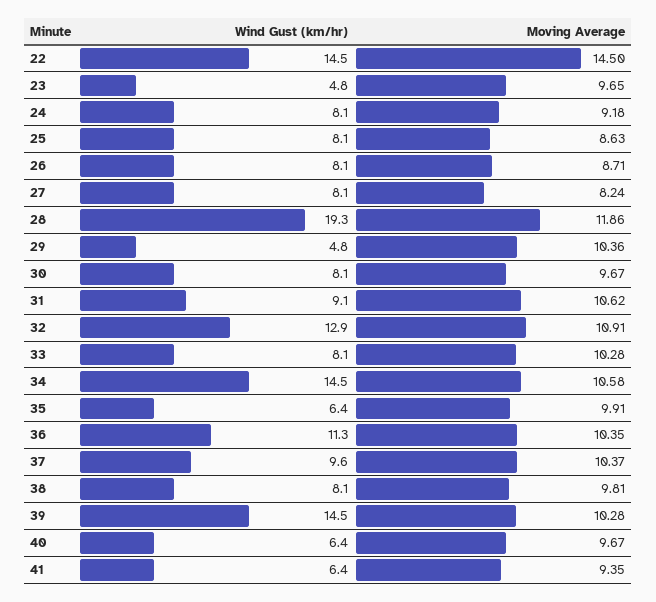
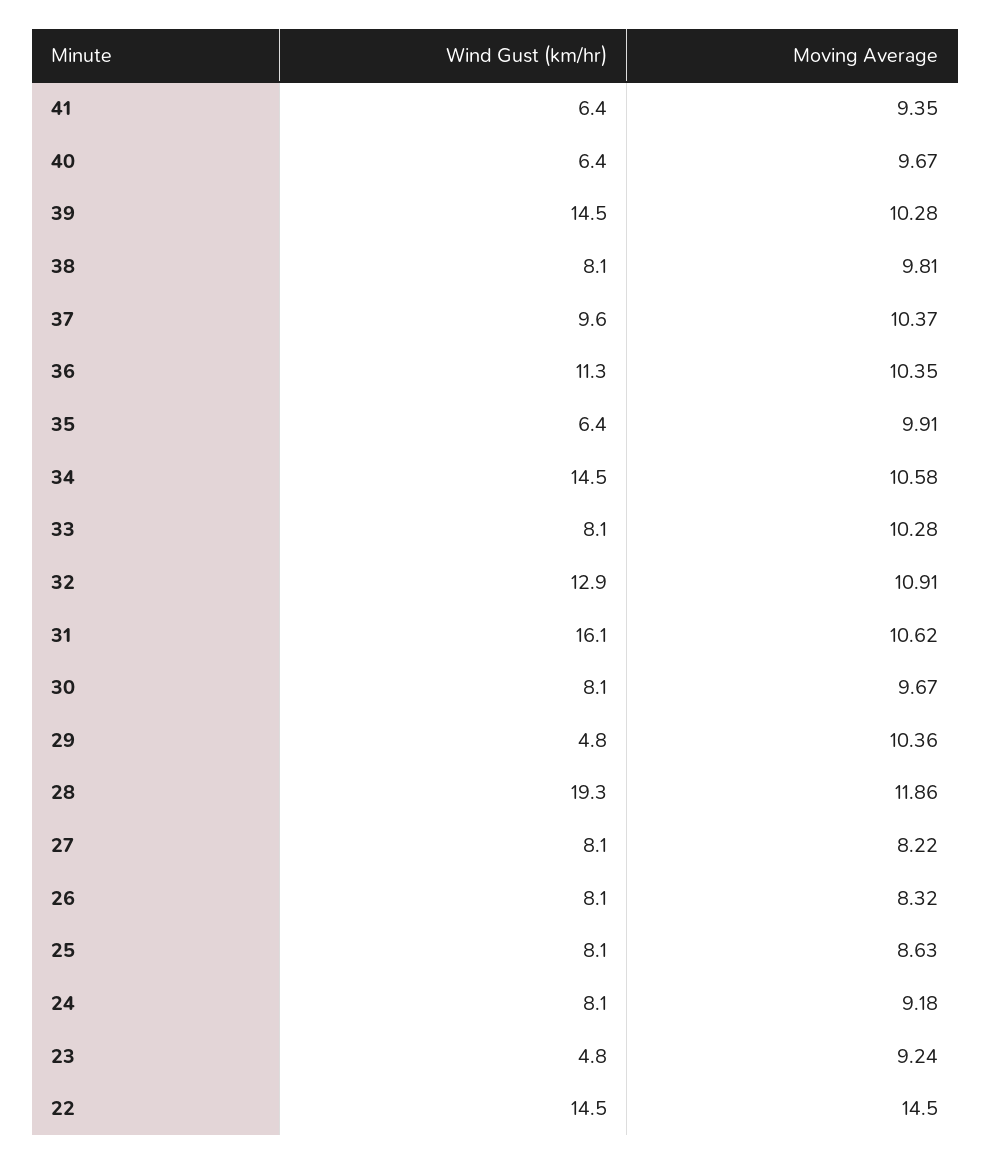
  {
    "Wind Gust (km/hr)": {
      "22": 14.5,
      "23": 4.8,
      "24": 8.1,
      "25": 8.1,
      "26": 8.1,
      "27": 8.1,
      "28": 19.3,
      "29": 4.8,
      "30": 8.1,
-     "31": 9.1,
+     "31": 16.1,
      "32": 12.9,
      "33": 8.1,
      "34": 14.5,
      "35": 6.4,
      "36": 11.3,
      "37": 9.6,
      "38": 8.1,
      "39": 14.5,
      "40": 6.4,
      "41": 6.4
    },
    "Moving Average": {
      "22": 14.5,
-     "23": 9.65,
+     "23": 9.24,
      "24": 9.18,
      "25": 8.63,
-     "26": 8.71,
+     "26": 8.32,
-     "27": 8.24,
+     "27": 8.22,
      "28": 11.86,
      "29": 10.36,
      "30": 9.67,
      "31": 10.62,
      "32": 10.91,
      "33": 10.28,
      "34": 10.58,
      "35": 9.91,
      "36": 10.35,
      "37": 10.37,
      "38": 9.81,
      "39": 10.28,
      "40": 9.67,
      "41": 9.35
    }
  }

